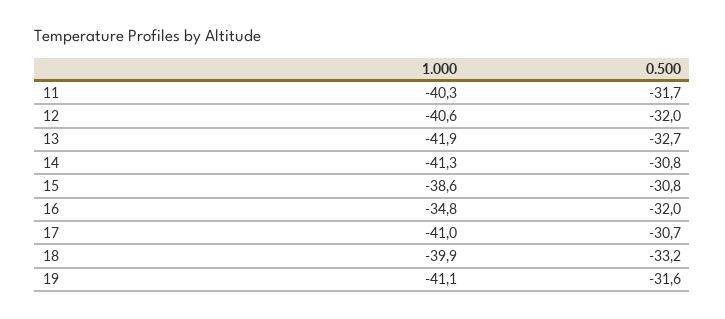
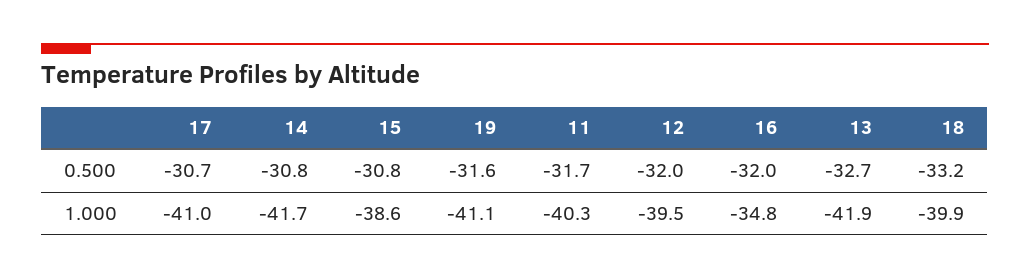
  {
    "1.000": {
      "11": -40.3,
-     "12": -40.6,
+     "12": -39.5,
      "13": -41.9,
-     "14": -41.3,
+     "14": -41.7,
      "15": -38.6,
      "16": -34.8,
      "17": -41,
      "18": -39.9,
      "19": -41.1
    },
    "0.500": {
      "11": -31.7,
      "12": -32,
      "13": -32.7,
      "14": -30.8,
      "15": -30.8,
      "16": -32,
      "17": -30.7,
      "18": -33.2,
      "19": -31.6
    }
  }

